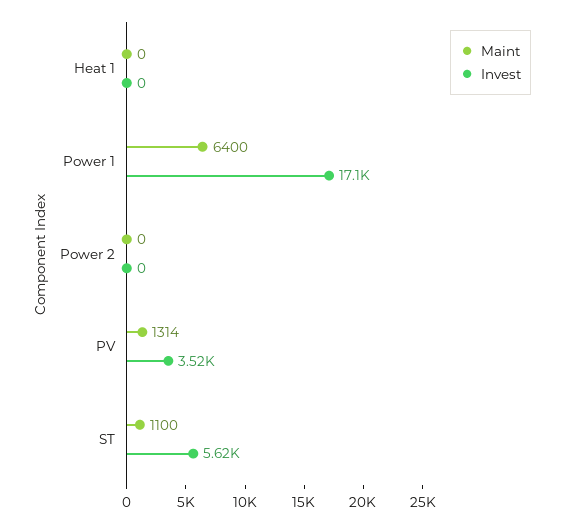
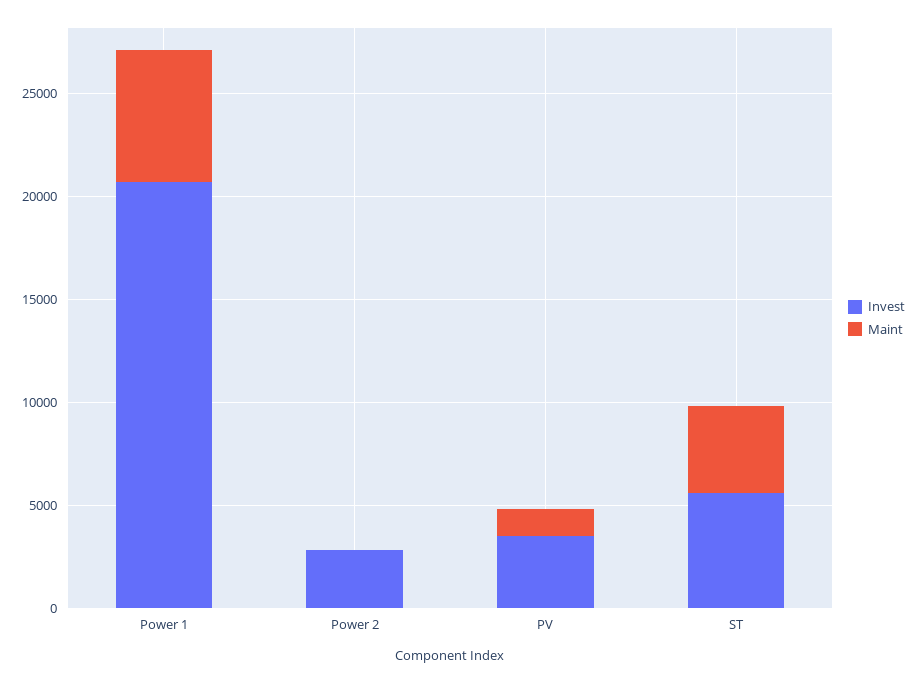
  {
    "Maint": {
-     "Heat 1": 0,
      "Power 1": 6400,
      "Power 2": 0,
      "PV": 1314,
-     "ST": 1100
+     "ST": 4000
    },
    "Invest": {
-     "Heat 1": 0,
-     "Power 1": 17100,
+     "Power 1": 21000,
-     "Power 2": 0,
+     "Power 2": 3000,
      "PV": 3520,
      "ST": 5620
    }
  }

